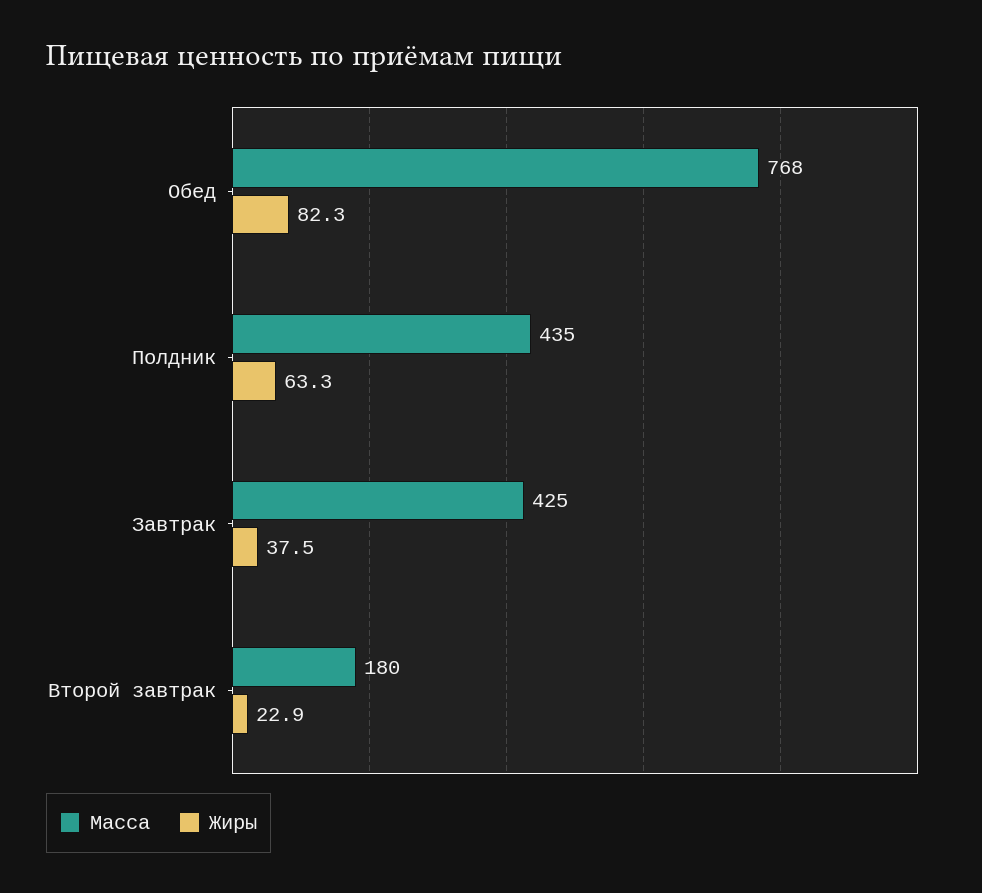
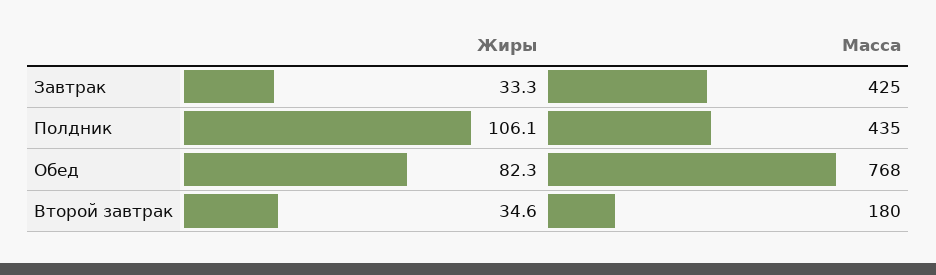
  {
    "Масса": {
      "Обед": 768,
      "Полдник": 435,
      "Завтрак": 425,
      "Второй завтрак": 180
    },
    "Жиры": {
      "Обед": 82.3,
-     "Полдник": 63.3,
+     "Полдник": 106.1,
-     "Завтрак": 37.5,
+     "Завтрак": 33.3,
-     "Второй завтрак": 22.9
+     "Второй завтрак": 34.6
    }
  }

